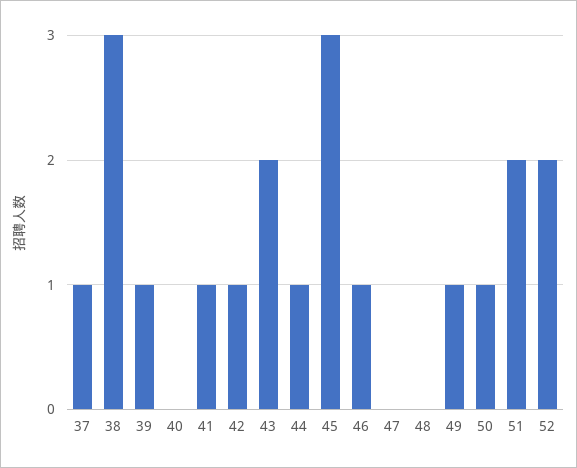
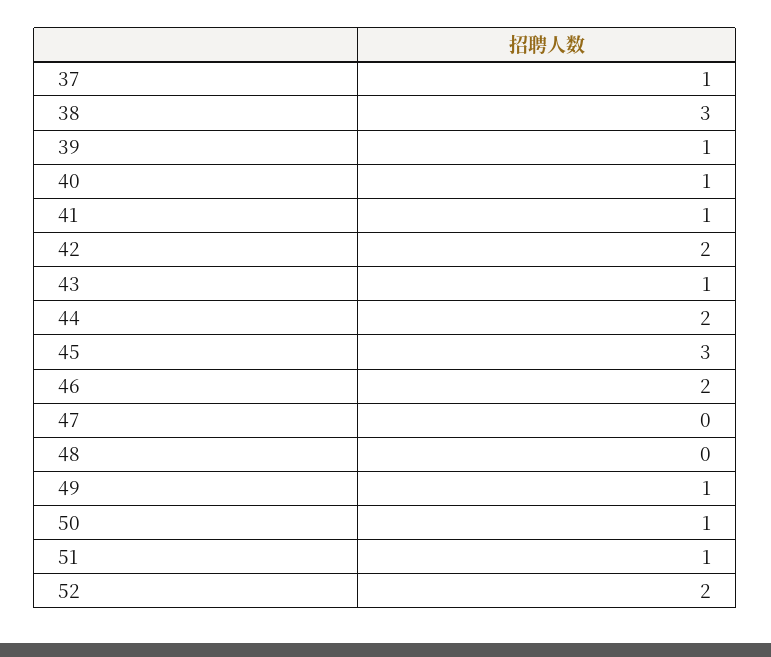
  {
    "37": 1,
    "38": 3,
    "39": 1,
-   "40": 0,
+   "40": 1,
    "41": 1,
-   "42": 1,
+   "42": 2,
-   "43": 2,
+   "43": 1,
-   "44": 1,
+   "44": 2,
    "45": 3,
-   "46": 1,
+   "46": 2,
    "47": 0,
    "48": 0,
    "49": 1,
    "50": 1,
-   "51": 2,
+   "51": 1,
    "52": 2
  }

